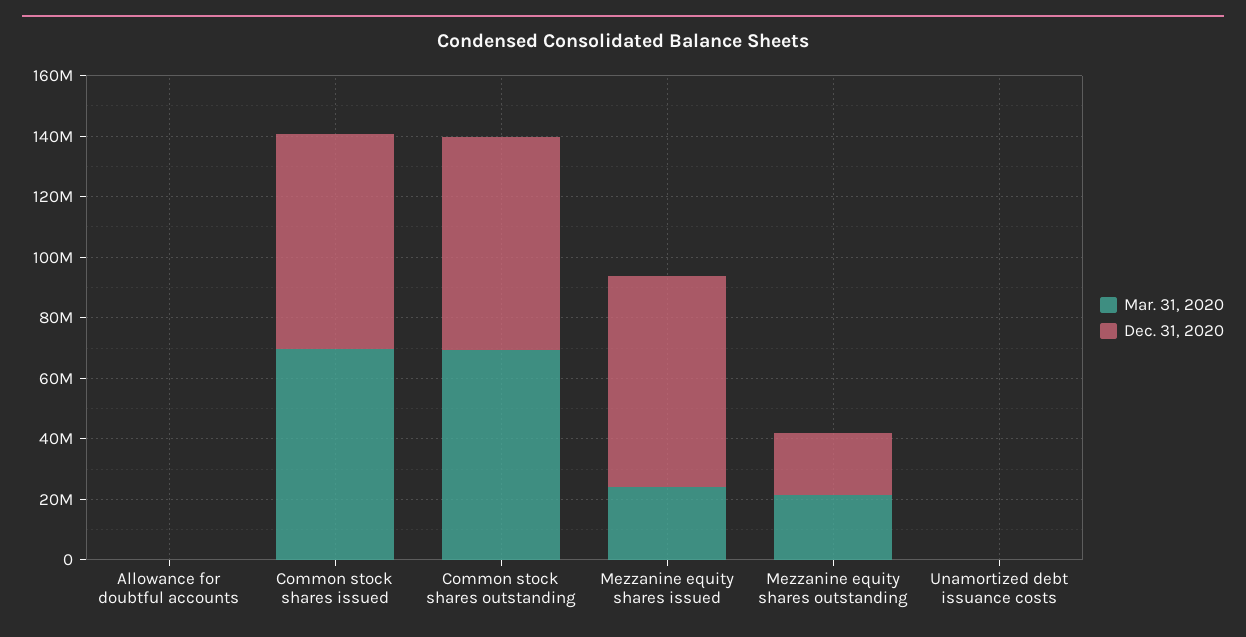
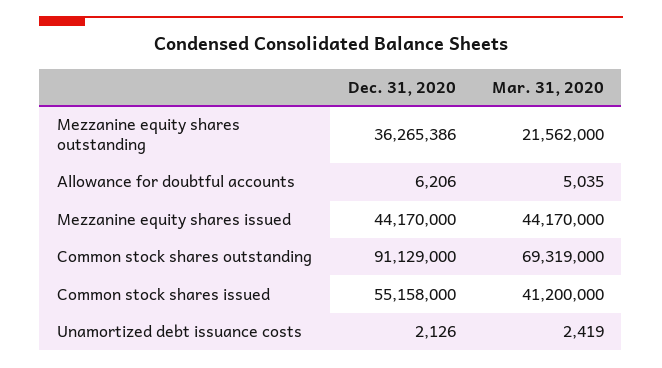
  {
    "Mar. 31, 2020": {
      "Allowance for doubtful accounts": 5035,
-     "Common stock shares issued": 70000000,
+     "Common stock shares issued": 41200000,
      "Common stock shares outstanding": 69319000,
-     "Mezzanine equity shares issued": 25000000,
+     "Mezzanine equity shares issued": 44170000,
      "Mezzanine equity shares outstanding": 21562000,
      "Unamortized debt issuance costs": 2419
    },
    "Dec. 31, 2020": {
      "Allowance for doubtful accounts": 6206,
-     "Common stock shares issued": 70000000,
+     "Common stock shares issued": 55158000,
-     "Common stock shares outstanding": 70000000,
+     "Common stock shares outstanding": 91129000,
-     "Mezzanine equity shares issued": 70000000,
+     "Mezzanine equity shares issued": 44170000,
-     "Mezzanine equity shares outstanding": 20000000,
+     "Mezzanine equity shares outstanding": 36265386,
      "Unamortized debt issuance costs": 2126
    }
  }

